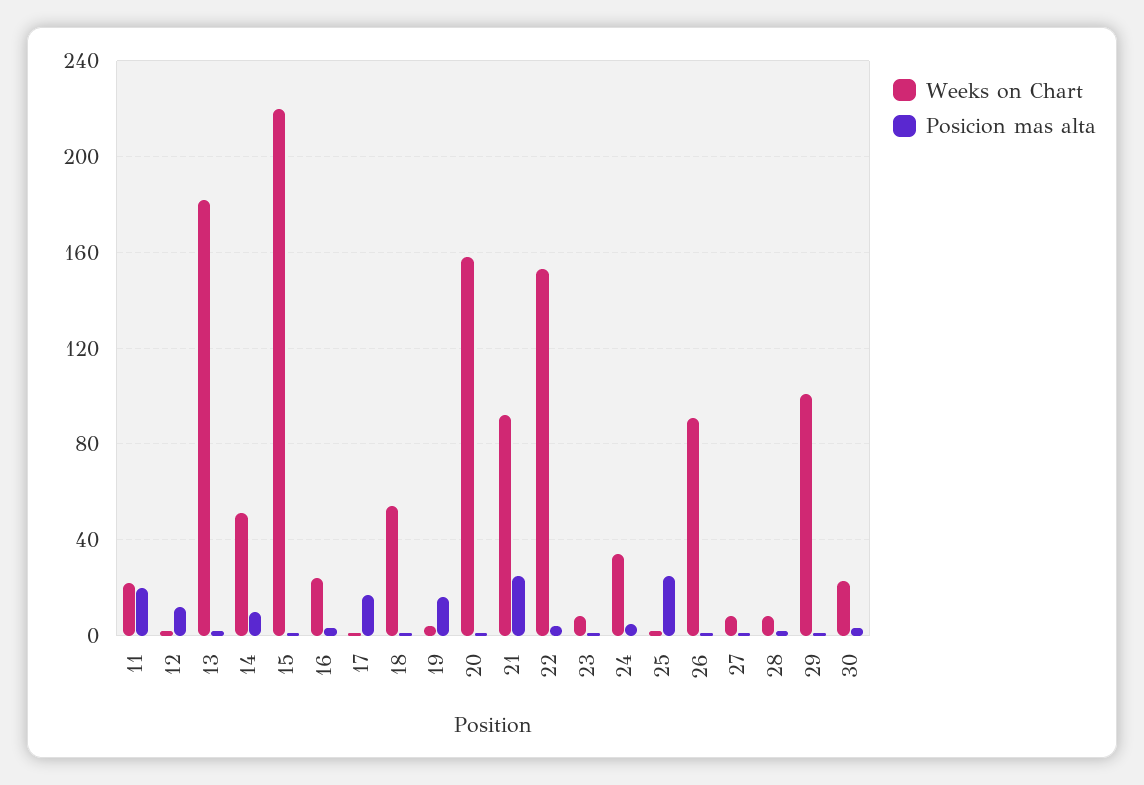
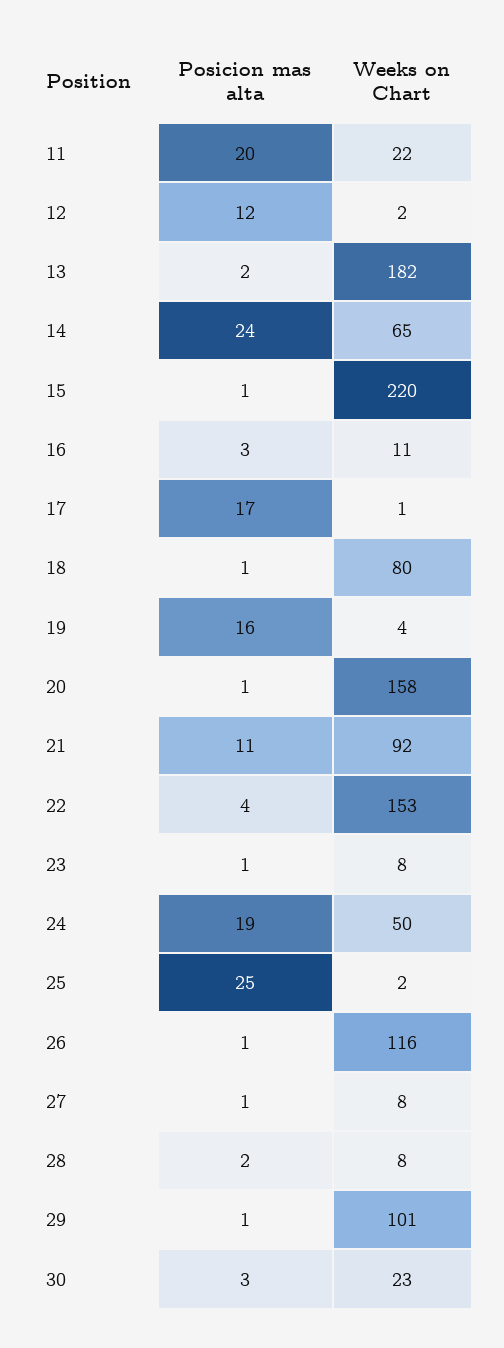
  {
    "Weeks on Chart": {
      "11": 22,
      "12": 2,
      "13": 182,
-     "14": 50,
+     "14": 65,
      "15": 220,
-     "16": 25,
+     "16": 11,
      "17": 1,
-     "18": 55,
+     "18": 80,
      "19": 4,
      "20": 158,
      "21": 92,
      "22": 153,
      "23": 8,
-     "24": 35,
+     "24": 50,
      "25": 2,
-     "26": 90,
+     "26": 116,
      "27": 8,
      "28": 8,
      "29": 101,
      "30": 23
    },
    "Posicion mas alta": {
      "11": 20,
      "12": 12,
      "13": 2,
-     "14": 10,
+     "14": 24,
      "15": 1,
      "16": 3,
      "17": 17,
      "18": 1,
      "19": 16,
      "20": 1,
-     "21": 25,
+     "21": 11,
      "22": 4,
      "23": 1,
-     "24": 5,
+     "24": 19,
      "25": 25,
      "26": 1,
      "27": 1,
      "28": 2,
      "29": 1,
      "30": 3
    }
  }

